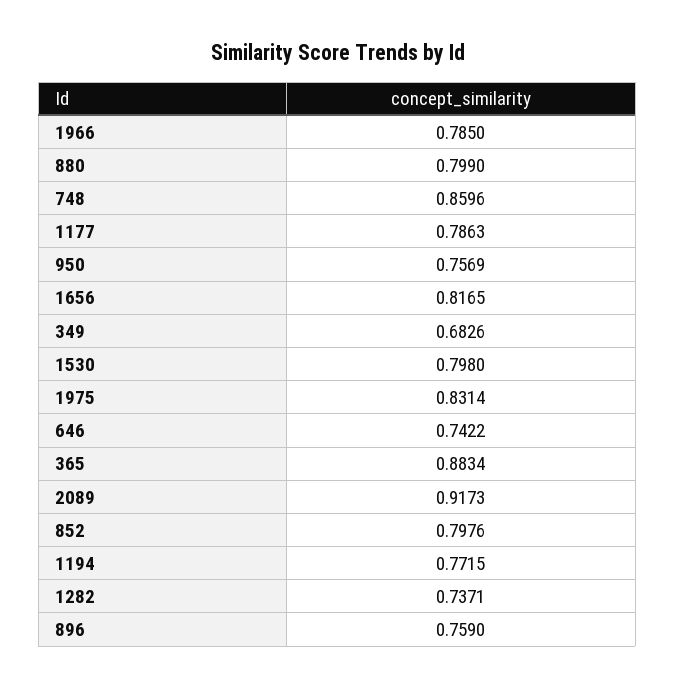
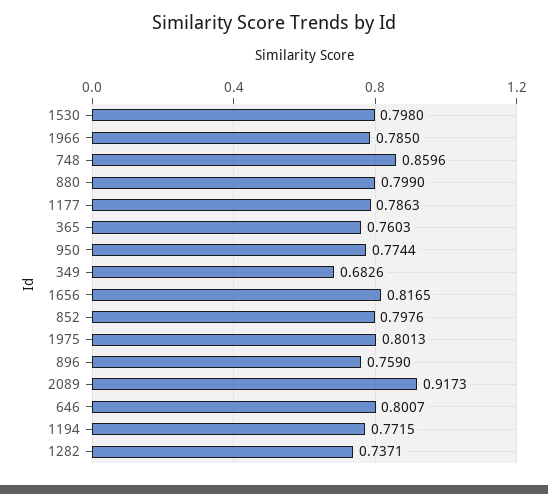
  {
    "1966": 0.785,
    "880": 0.799,
    "748": 0.8596,
    "1177": 0.7863,
-   "950": 0.7569,
+   "950": 0.7744,
    "1656": 0.8165,
    "349": 0.6826,
    "1530": 0.798,
-   "1975": 0.8314,
+   "1975": 0.8013,
-   "646": 0.7422,
+   "646": 0.8007,
-   "365": 0.8834,
+   "365": 0.7603,
    "2089": 0.9173,
    "852": 0.7976,
    "1194": 0.7715,
    "1282": 0.7371,
    "896": 0.759
  }

